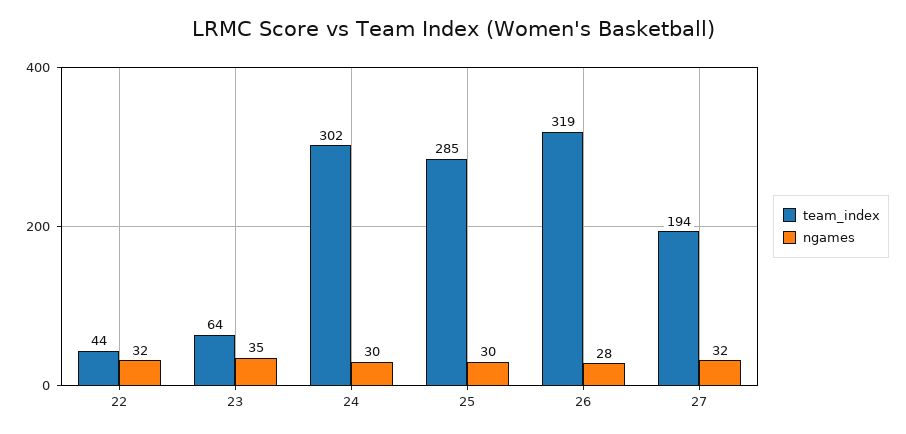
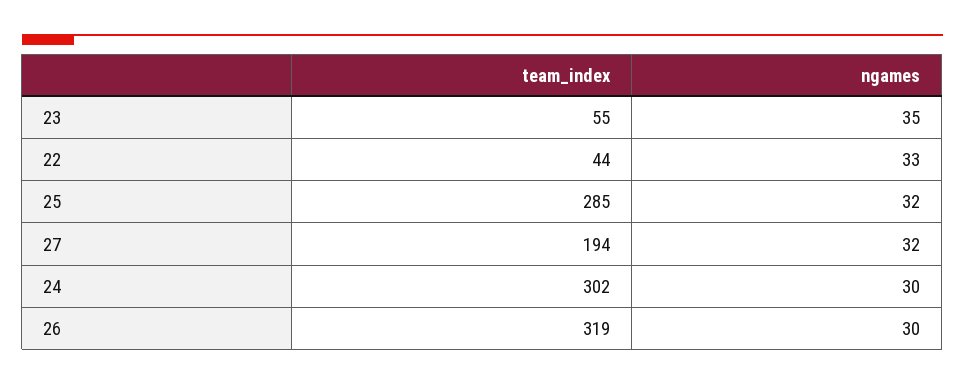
  {
    "team_index": {
      "22": 44,
-     "23": 64,
+     "23": 55,
      "24": 302,
      "25": 285,
      "26": 319,
      "27": 194
    },
    "ngames": {
-     "22": 32,
+     "22": 33,
      "23": 35,
      "24": 30,
-     "25": 30,
+     "25": 32,
-     "26": 28,
+     "26": 30,
      "27": 32
    }
  }

